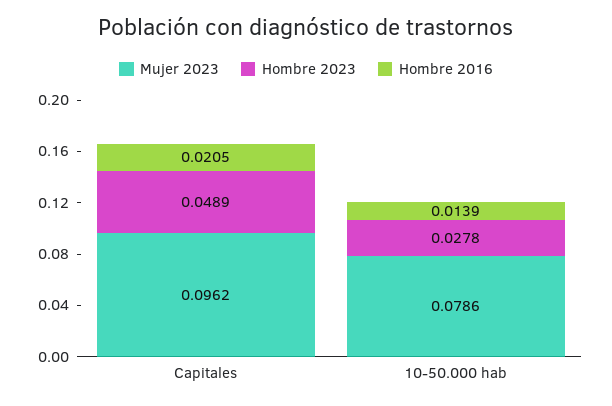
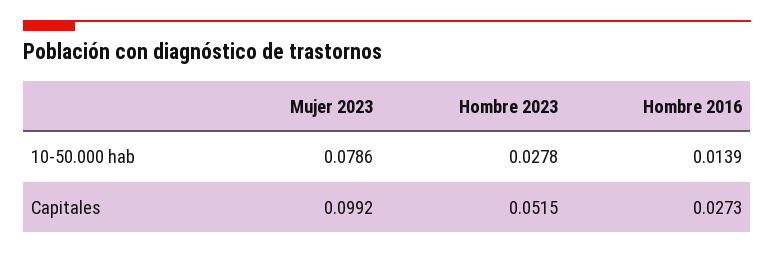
  {
    "Mujer 2023": {
-     "Capitales": 0.0962,
+     "Capitales": 0.0992,
      "10-50.000 hab": 0.0786
    },
    "Hombre 2023": {
-     "Capitales": 0.0489,
+     "Capitales": 0.0515,
      "10-50.000 hab": 0.0278
    },
    "Hombre 2016": {
-     "Capitales": 0.0205,
+     "Capitales": 0.0273,
      "10-50.000 hab": 0.0139
    }
  }

